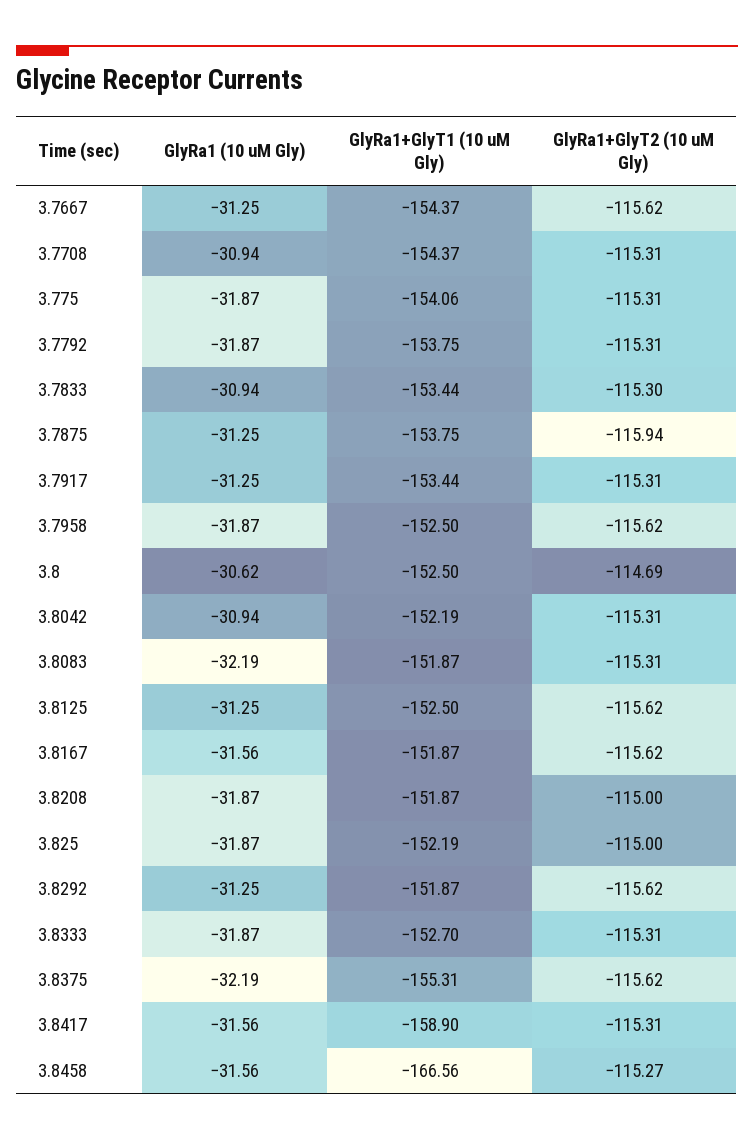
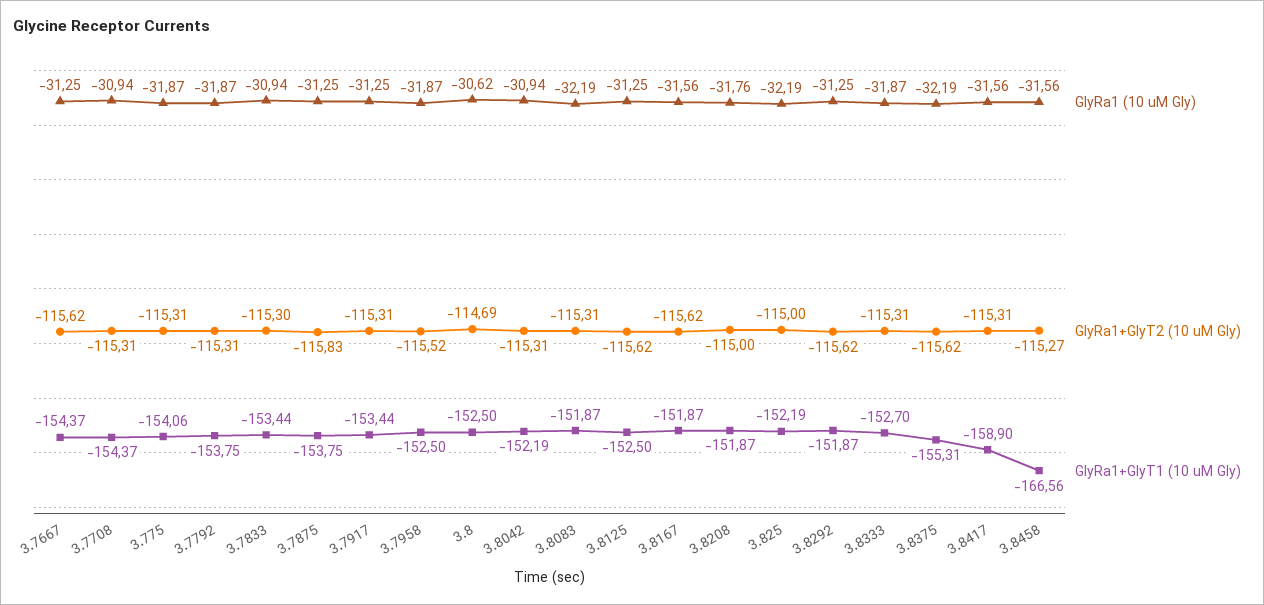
  {
    "GlyRa1 (10 uM Gly)": {
      "3.7667": -31.25,
      "3.7708": -30.94,
      "3.775": -31.87,
      "3.7792": -31.87,
      "3.7833": -30.94,
      "3.7875": -31.25,
      "3.7917": -31.25,
      "3.7958": -31.87,
      "3.8": -30.62,
      "3.8042": -30.94,
      "3.8083": -32.19,
      "3.8125": -31.25,
      "3.8167": -31.56,
-     "3.8208": -31.87,
+     "3.8208": -31.76,
-     "3.825": -31.87,
+     "3.825": -32.19,
      "3.8292": -31.25,
      "3.8333": -31.87,
      "3.8375": -32.19,
      "3.8417": -31.56,
      "3.8458": -31.56
    },
    "GlyRa1+GlyT1 (10 uM Gly)": {
      "3.7667": -154.37,
      "3.7708": -154.37,
      "3.775": -154.06,
      "3.7792": -153.75,
      "3.7833": -153.44,
      "3.7875": -153.75,
      "3.7917": -153.44,
      "3.7958": -152.5,
      "3.8": -152.5,
      "3.8042": -152.19,
      "3.8083": -151.87,
      "3.8125": -152.5,
      "3.8167": -151.87,
      "3.8208": -151.87,
      "3.825": -152.19,
      "3.8292": -151.87,
      "3.8333": -152.7,
      "3.8375": -155.31,
      "3.8417": -158.9,
      "3.8458": -166.56
    },
    "GlyRa1+GlyT2 (10 uM Gly)": {
      "3.7667": -115.62,
      "3.7708": -115.31,
      "3.775": -115.31,
      "3.7792": -115.31,
      "3.7833": -115.3,
-     "3.7875": -115.94,
+     "3.7875": -115.83,
      "3.7917": -115.31,
-     "3.7958": -115.62,
+     "3.7958": -115.52,
      "3.8": -114.69,
      "3.8042": -115.31,
      "3.8083": -115.31,
      "3.8125": -115.62,
      "3.8167": -115.62,
      "3.8208": -115,
      "3.825": -115,
      "3.8292": -115.62,
      "3.8333": -115.31,
      "3.8375": -115.62,
      "3.8417": -115.31,
      "3.8458": -115.27
    }
  }

